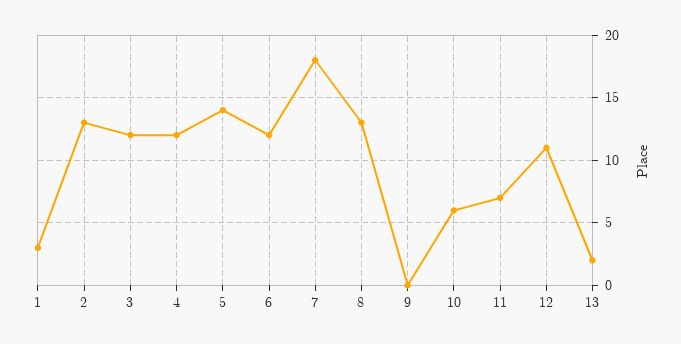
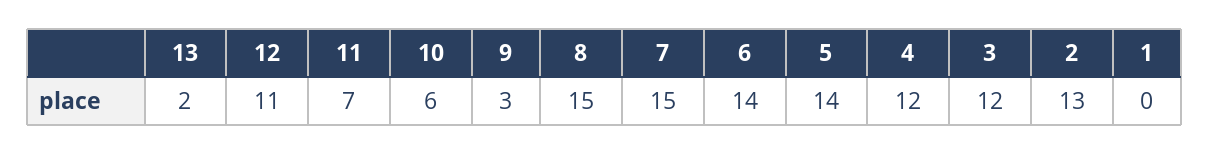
  {
-   "1": 3,
+   "1": 0,
    "2": 13,
    "3": 12,
    "4": 12,
    "5": 14,
-   "6": 12,
+   "6": 14,
-   "7": 18,
+   "7": 15,
-   "8": 13,
+   "8": 15,
-   "9": 0,
+   "9": 3,
    "10": 6,
    "11": 7,
    "12": 11,
    "13": 2
  }

